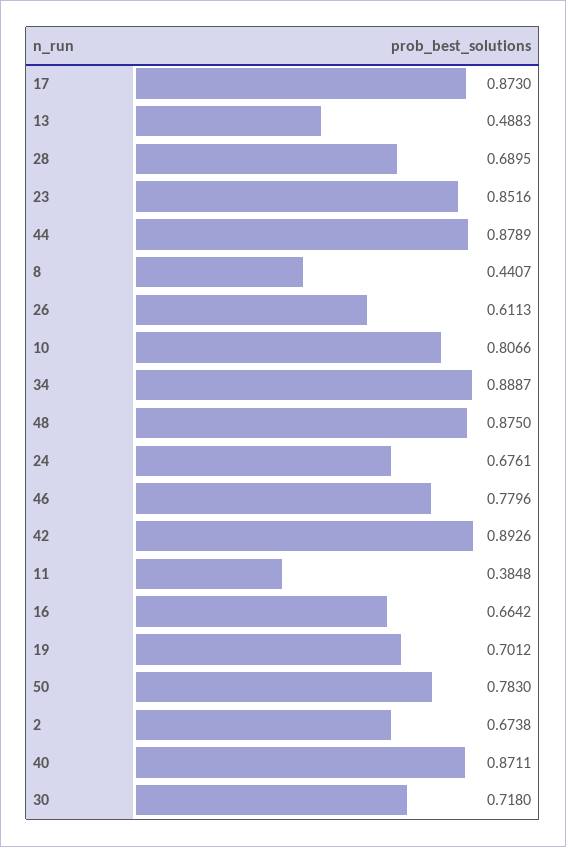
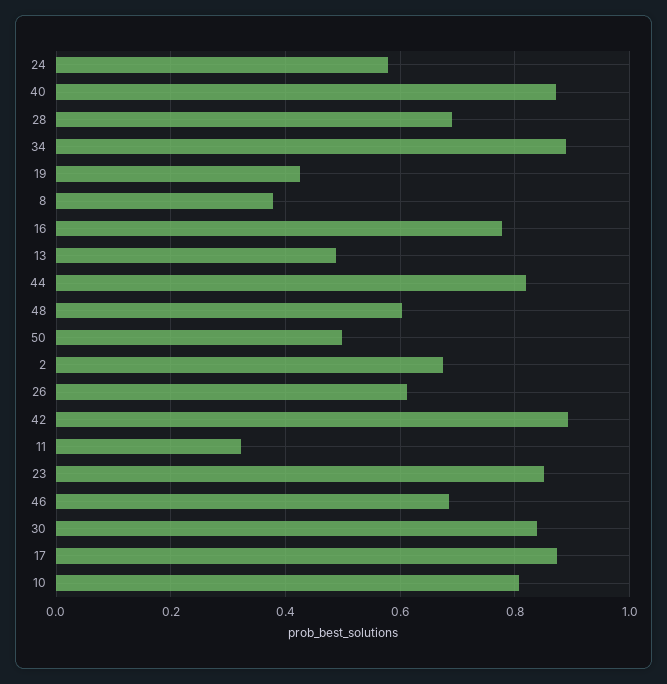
  {
    "17": 0.873,
    "13": 0.4883,
    "28": 0.6895,
    "23": 0.8516,
-   "44": 0.8789,
+   "44": 0.82,
-   "8": 0.4407,
+   "8": 0.38,
    "26": 0.6113,
    "10": 0.8066,
    "34": 0.8887,
-   "48": 0.875,
+   "48": 0.6,
-   "24": 0.6761,
+   "24": 0.58,
-   "46": 0.7796,
+   "46": 0.68,
    "42": 0.8926,
-   "11": 0.3848,
+   "11": 0.32,
-   "16": 0.6642,
+   "16": 0.78,
-   "19": 0.7012,
+   "19": 0.42,
-   "50": 0.783,
+   "50": 0.5,
    "2": 0.6738,
    "40": 0.8711,
-   "30": 0.718
+   "30": 0.84
  }

